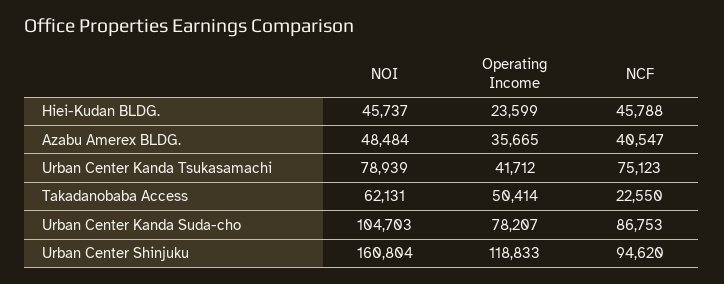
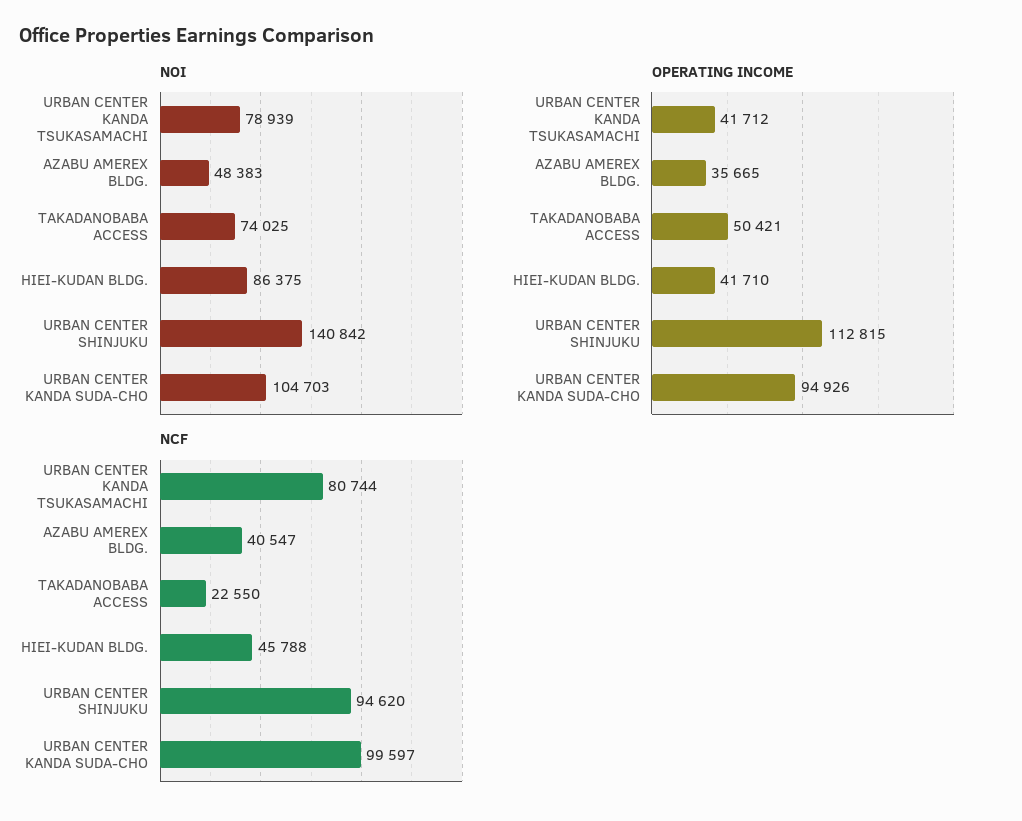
  {
    "NOI": {
-     "Hiei-Kudan BLDG.": 45737,
+     "Hiei-Kudan BLDG.": 86375,
-     "Azabu Amerex BLDG.": 48484,
+     "Azabu Amerex BLDG.": 48383,
      "Urban Center Kanda Tsukasamachi": 78939,
-     "Takadanobaba Access": 62131,
+     "Takadanobaba Access": 74025,
      "Urban Center Kanda Suda-cho": 104703,
-     "Urban Center Shinjuku": 160804
+     "Urban Center Shinjuku": 140842
    },
    "Operating Income": {
-     "Hiei-Kudan BLDG.": 23599,
+     "Hiei-Kudan BLDG.": 41710,
      "Azabu Amerex BLDG.": 35665,
      "Urban Center Kanda Tsukasamachi": 41712,
-     "Takadanobaba Access": 50414,
+     "Takadanobaba Access": 50421,
-     "Urban Center Kanda Suda-cho": 78207,
+     "Urban Center Kanda Suda-cho": 94926,
-     "Urban Center Shinjuku": 118833
+     "Urban Center Shinjuku": 112815
    },
    "NCF": {
      "Hiei-Kudan BLDG.": 45788,
      "Azabu Amerex BLDG.": 40547,
-     "Urban Center Kanda Tsukasamachi": 75123,
+     "Urban Center Kanda Tsukasamachi": 80744,
      "Takadanobaba Access": 22550,
-     "Urban Center Kanda Suda-cho": 86753,
+     "Urban Center Kanda Suda-cho": 99597,
      "Urban Center Shinjuku": 94620
    }
  }

